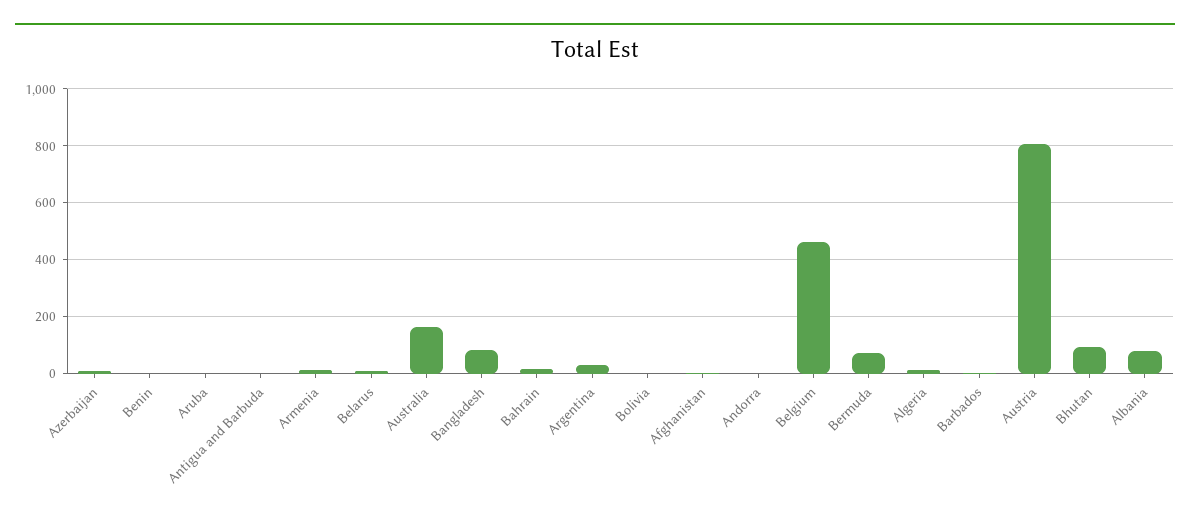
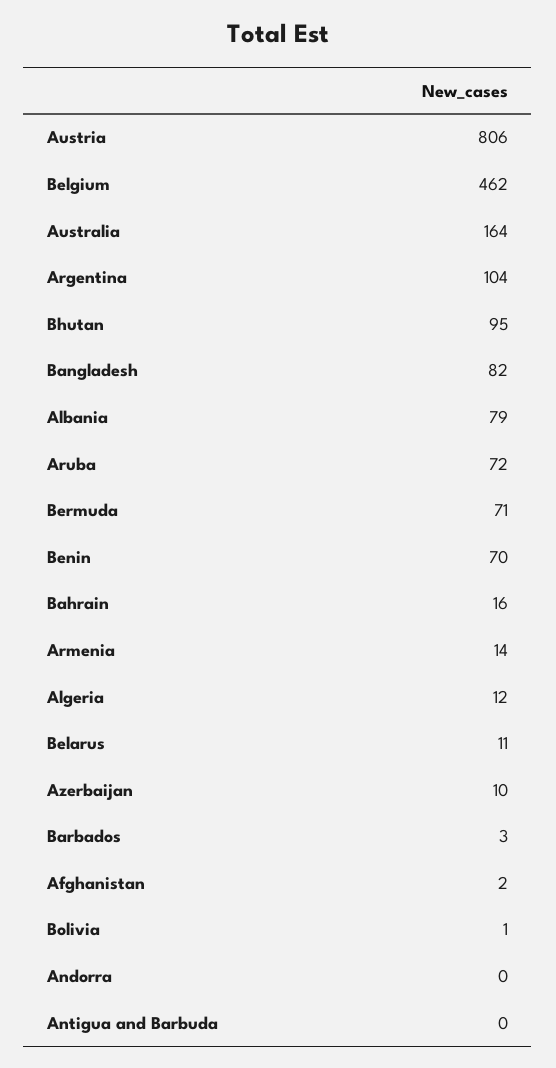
  {
    "Azerbaijan": 10,
-   "Benin": 0,
+   "Benin": 70,
-   "Aruba": 0,
+   "Aruba": 72,
    "Antigua and Barbuda": 0,
    "Armenia": 14,
    "Belarus": 11,
    "Australia": 164,
    "Bangladesh": 82,
    "Bahrain": 16,
-   "Argentina": 25,
+   "Argentina": 104,
    "Bolivia": 1,
    "Afghanistan": 2,
    "Andorra": 0,
    "Belgium": 462,
    "Bermuda": 71,
    "Algeria": 12,
    "Barbados": 3,
    "Austria": 806,
    "Bhutan": 95,
    "Albania": 79
  }

